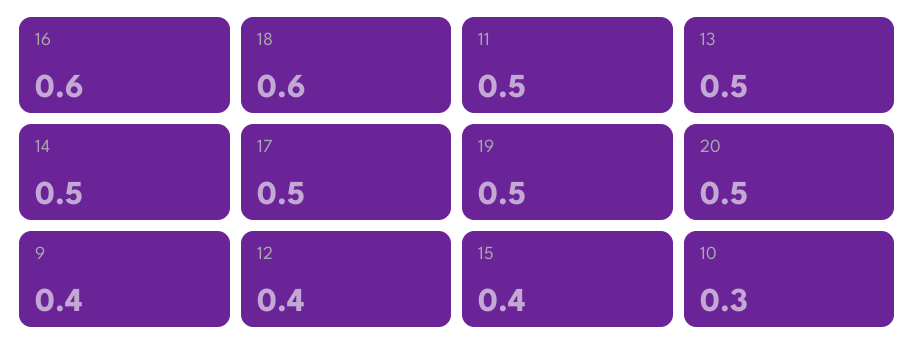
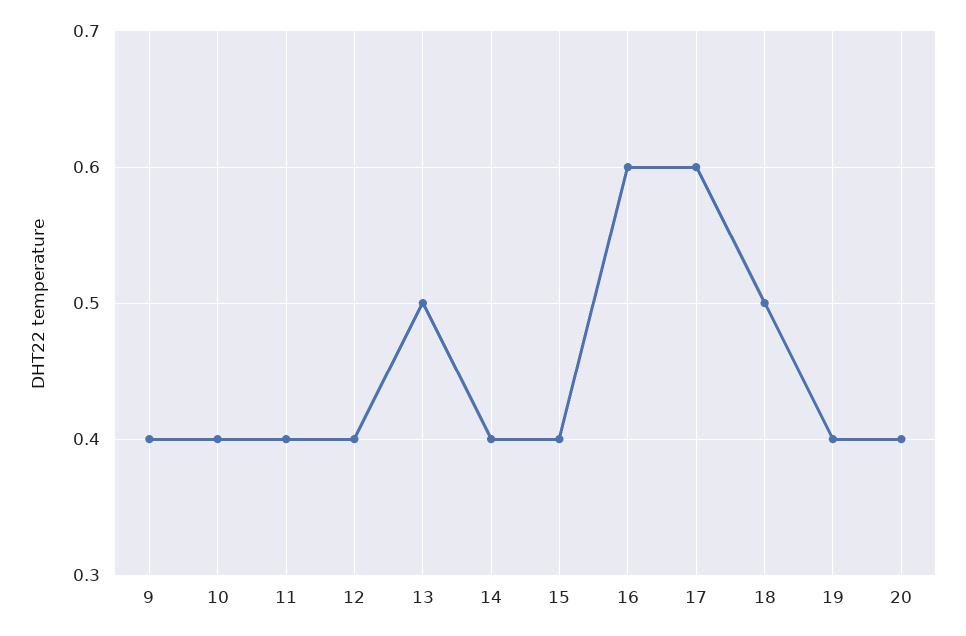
  {
    "16": 0.6,
-   "18": 0.6,
+   "18": 0.5,
-   "11": 0.5,
+   "11": 0.4,
    "13": 0.5,
-   "14": 0.5,
+   "14": 0.4,
-   "17": 0.5,
+   "17": 0.6,
-   "19": 0.5,
+   "19": 0.4,
-   "20": 0.5,
+   "20": 0.4,
    "9": 0.4,
    "12": 0.4,
    "15": 0.4,
-   "10": 0.3
+   "10": 0.4
  }

